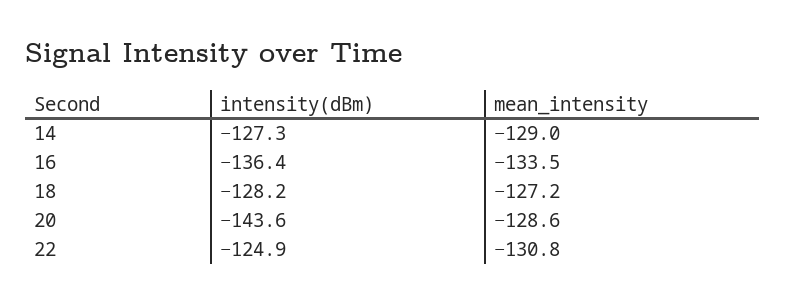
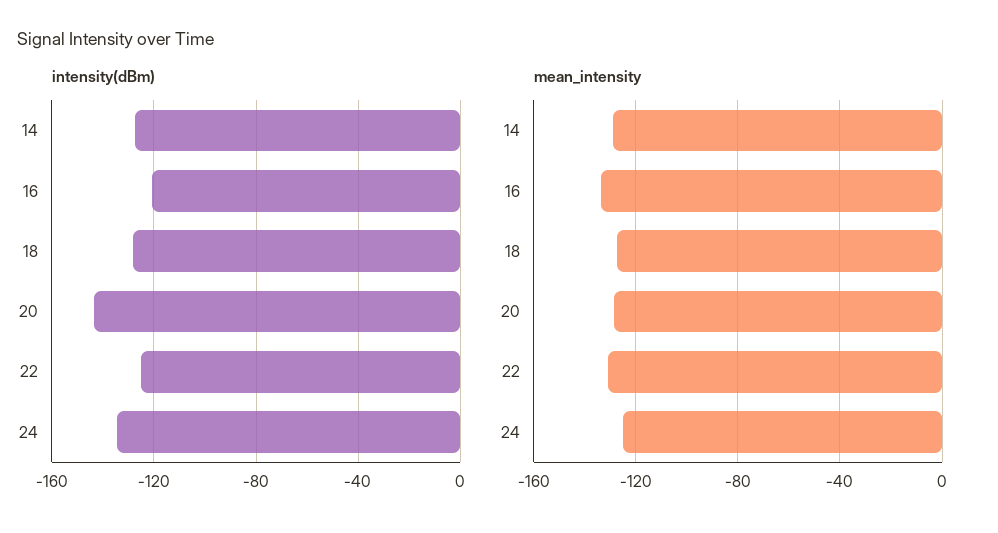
  {
    "intensity(dBm)": {
      "14": -127.3,
-     "16": -136.4,
+     "16": -120,
      "18": -128.2,
      "20": -143.6,
-     "22": -124.9
+     "22": -124.9,
+     "24": -135
    },
    "mean_intensity": {
      "14": -129,
      "16": -133.5,
      "18": -127.2,
      "20": -128.6,
-     "22": -130.8
+     "22": -130.8,
+     "24": -125
    }
  }

